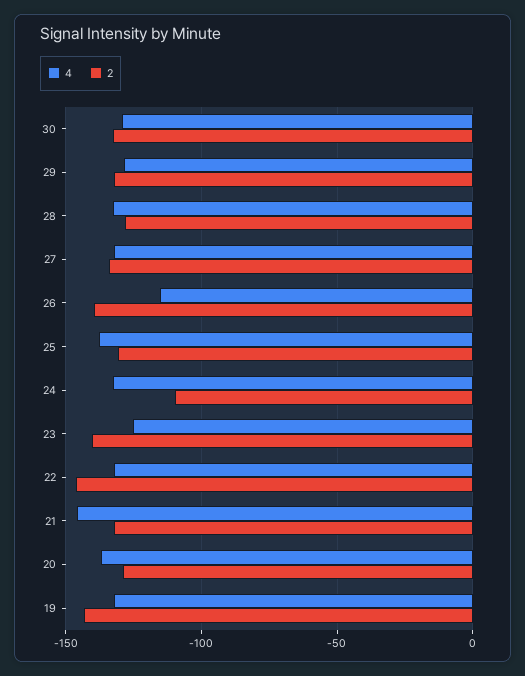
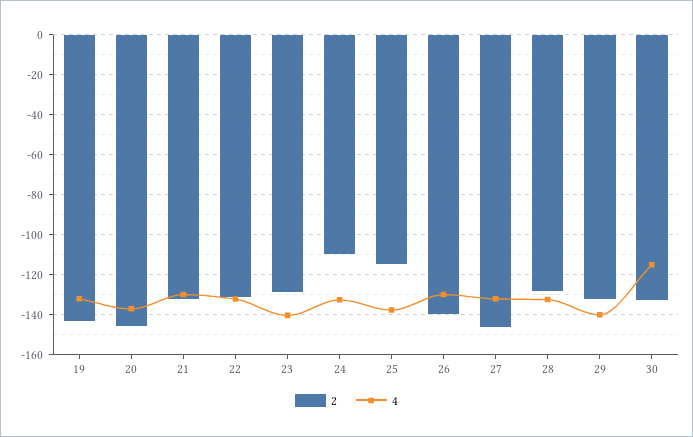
  {
    "4": {
-     "30": -130,
+     "30": -115,
-     "29": -130,
+     "29": -140,
      "28": -135,
      "27": -130,
-     "26": -115,
+     "26": -130,
      "25": -140,
      "24": -135,
-     "23": -125,
+     "23": -140,
      "22": -130,
-     "21": -145,
+     "21": -130,
      "20": -135,
      "19": -130
    },
    "2": {
      "30": -135,
      "29": -130,
      "28": -130,
-     "27": -135,
+     "27": -145,
      "26": -140,
-     "25": -130,
+     "25": -115,
      "24": -110,
-     "23": -140,
+     "23": -130,
-     "22": -145,
+     "22": -130,
      "21": -130,
-     "20": -130,
+     "20": -145,
      "19": -145
    }
  }

